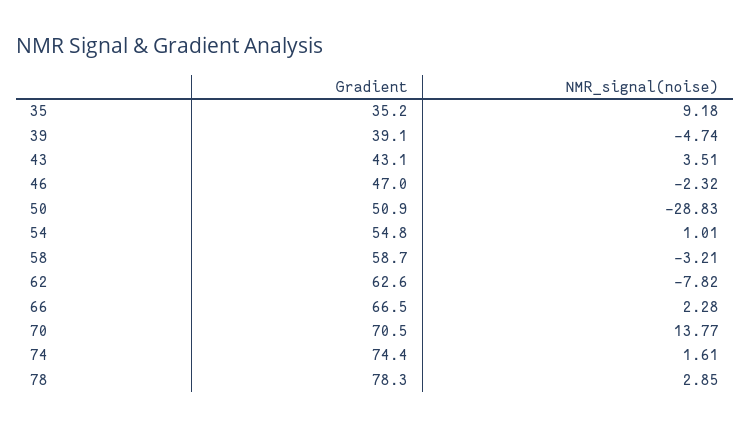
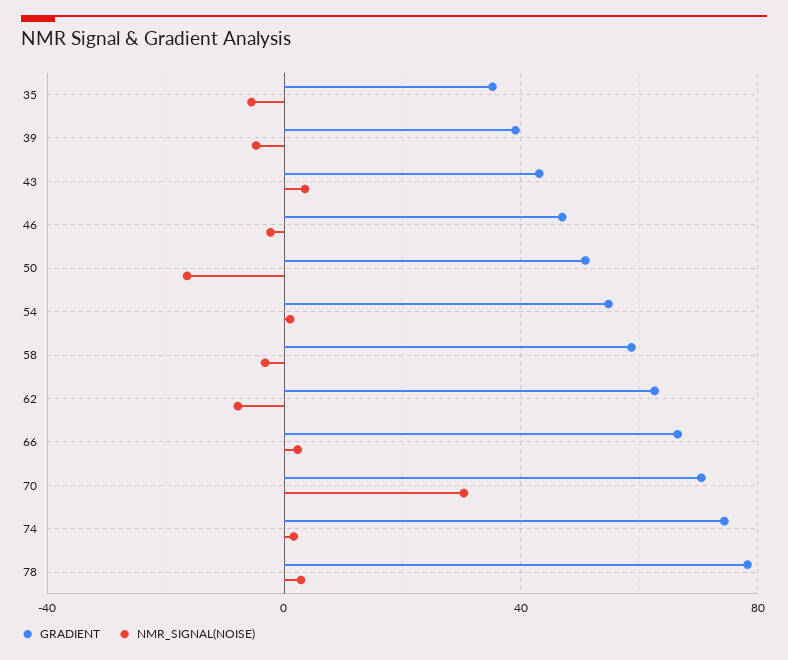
  {
    "Gradient": {
      "35": 35.2,
      "39": 39.1,
      "43": 43.1,
      "46": 47,
      "50": 50.9,
      "54": 54.8,
      "58": 58.7,
      "62": 62.6,
      "66": 66.5,
      "70": 70.5,
      "74": 74.4,
      "78": 78.3
    },
    "NMR_signal(noise)": {
-     "35": 9.18,
+     "35": -5,
      "39": -4.74,
      "43": 3.51,
      "46": -2.32,
-     "50": -28.83,
+     "50": -15,
      "54": 1.01,
      "58": -3.21,
      "62": -7.82,
      "66": 2.28,
-     "70": 13.77,
+     "70": 30,
      "74": 1.61,
      "78": 2.85
    }
  }

